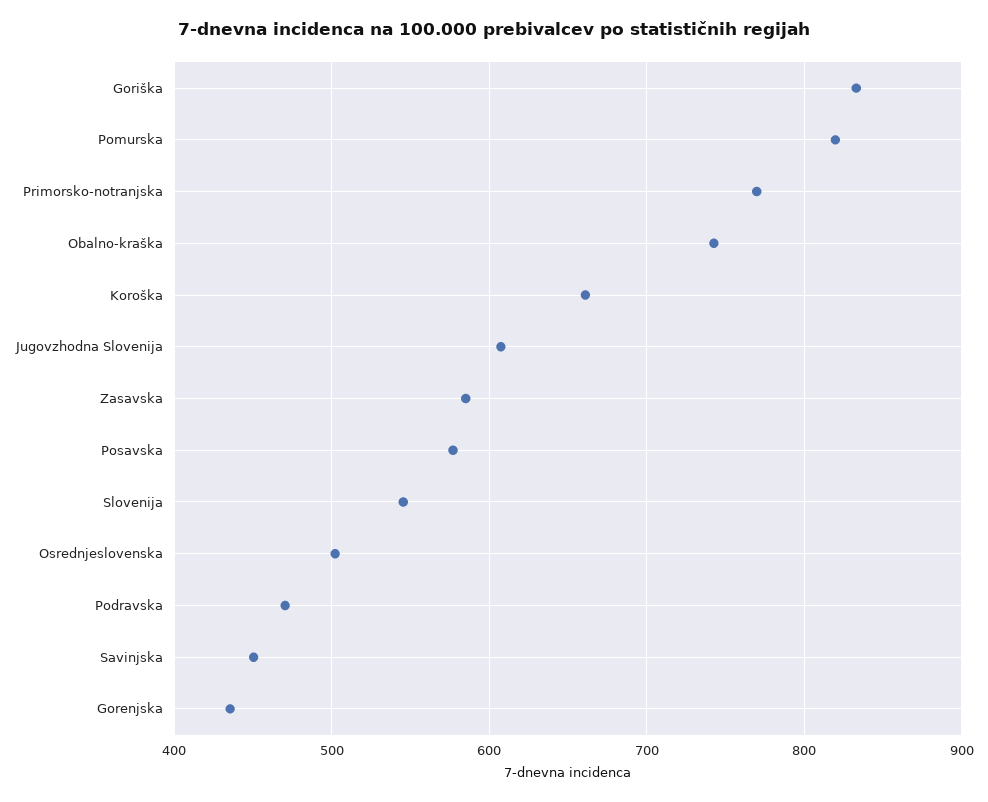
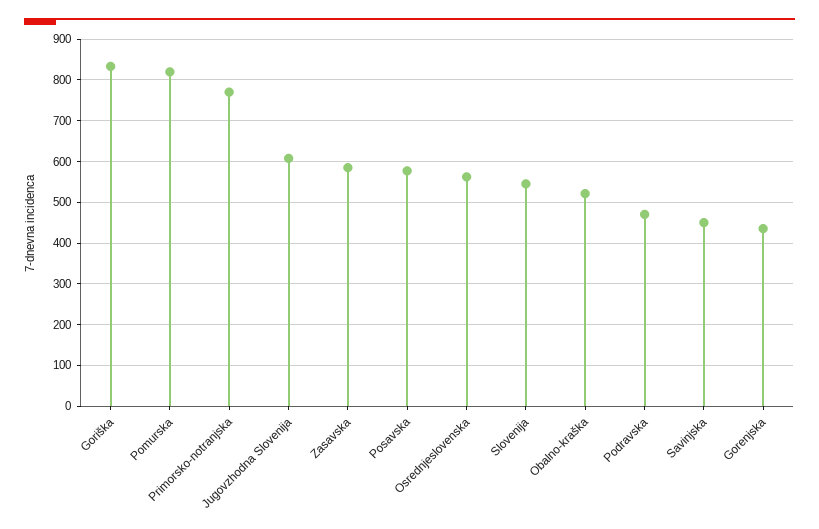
  {
    "Goriška": 830,
    "Pomurska": 820,
    "Primorsko-notranjska": 770,
-   "Obalno-kraška": 740,
+   "Obalno-kraška": 520,
-   "Koroška": 660,
    "Jugovzhodna Slovenija": 610,
    "Zasavska": 590,
    "Posavska": 580,
    "Slovenija": 550,
-   "Osrednjeslovenska": 500,
+   "Osrednjeslovenska": 560,
    "Podravska": 470,
    "Savinjska": 450,
    "Gorenjska": 440
  }

